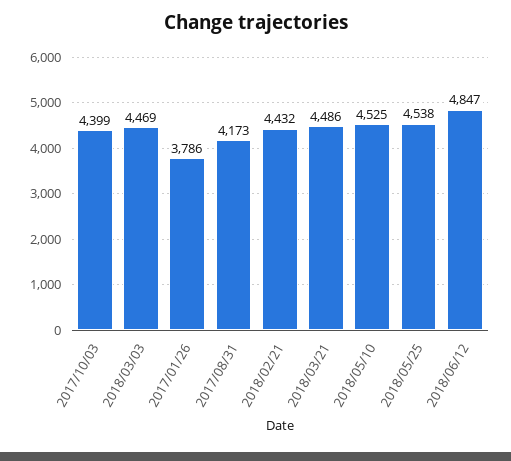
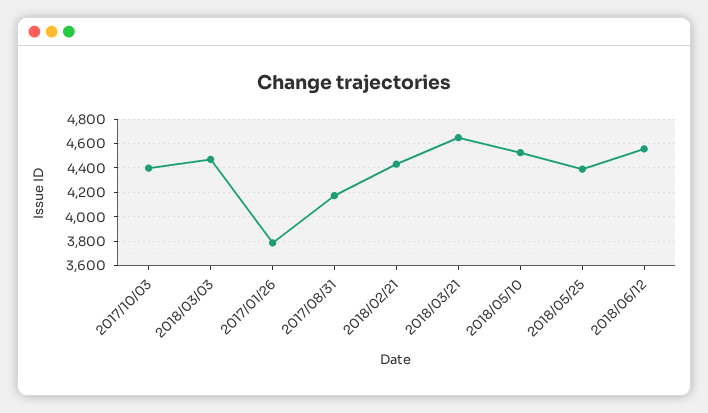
  {
    "2017/10/03": 4399,
    "2018/03/03": 4469,
    "2017/01/26": 3786,
    "2017/08/31": 4173,
    "2018/02/21": 4432,
-   "2018/03/21": 4486,
+   "2018/03/21": 4650,
    "2018/05/10": 4525,
-   "2018/05/25": 4538,
+   "2018/05/25": 4400,
-   "2018/06/12": 4847
+   "2018/06/12": 4550
  }

